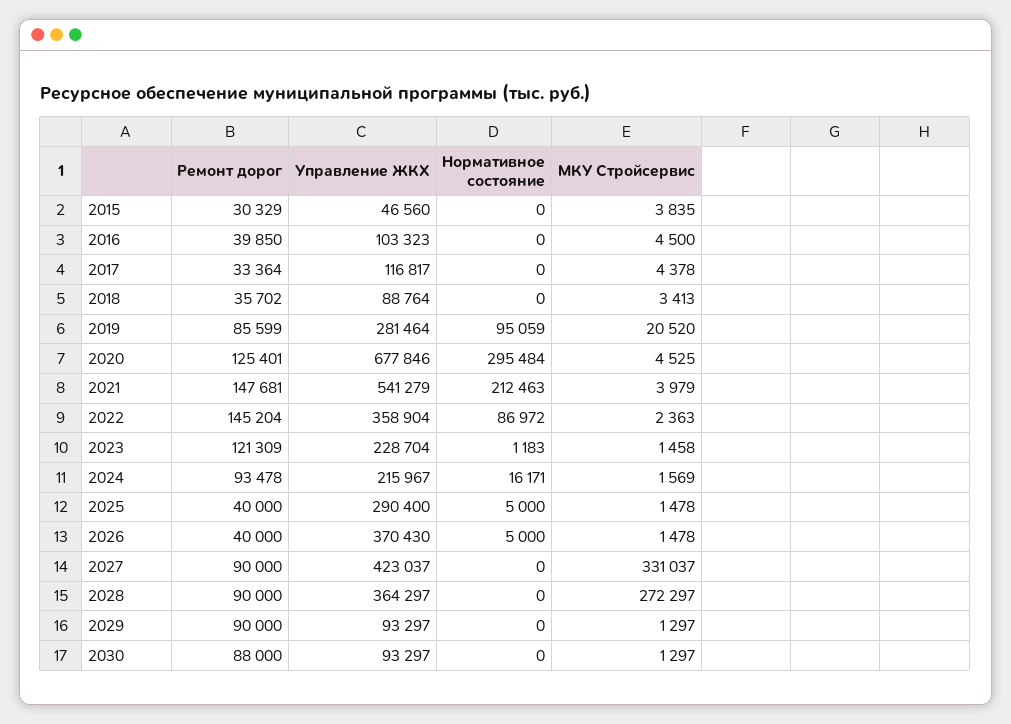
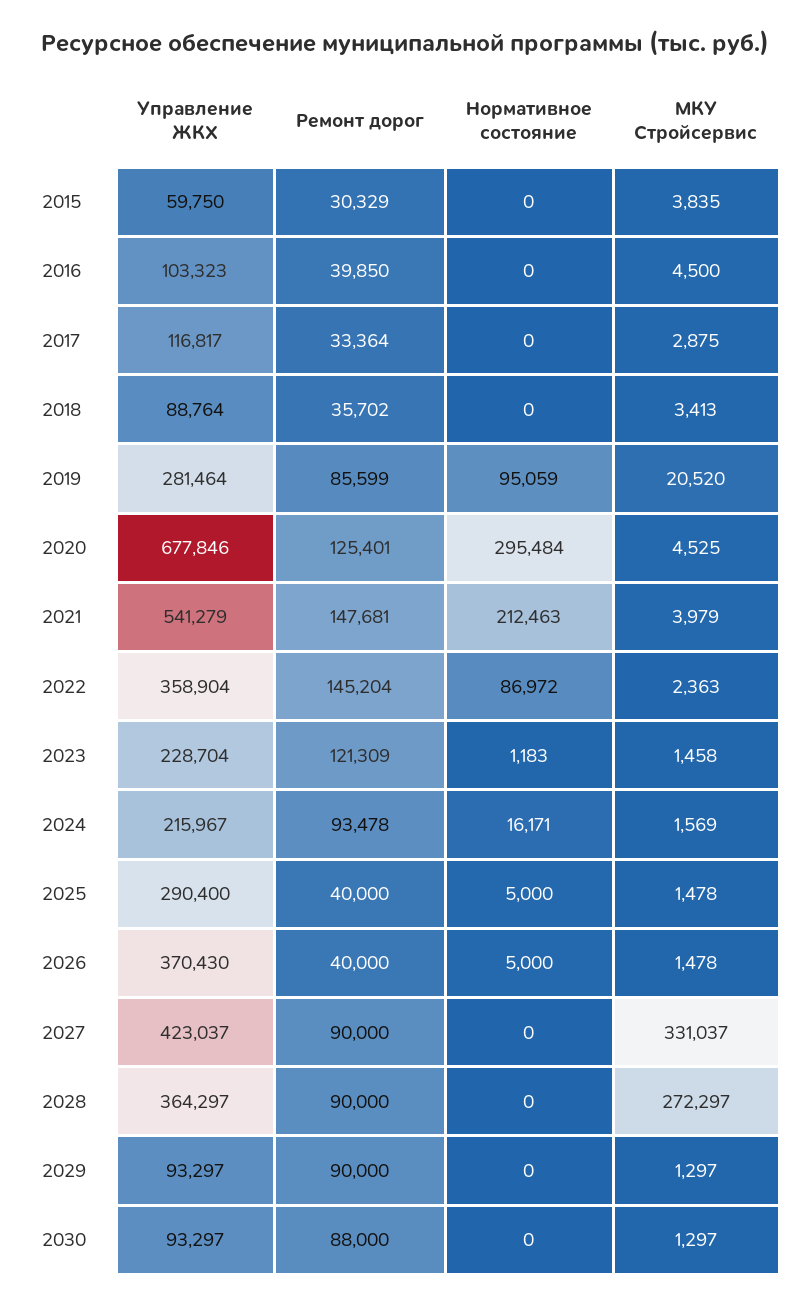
  {
    "Ремонт дорог": {
      "2015": 30329,
      "2016": 39850,
      "2017": 33364,
      "2018": 35702,
      "2019": 85599,
      "2020": 125401,
      "2021": 147681,
      "2022": 145204,
      "2023": 121309,
      "2024": 93478,
      "2025": 40000,
      "2026": 40000,
      "2027": 90000,
      "2028": 90000,
      "2029": 90000,
      "2030": 88000
    },
    "Управление ЖКХ": {
-     "2015": 46560,
+     "2015": 59750,
      "2016": 103323,
      "2017": 116817,
      "2018": 88764,
      "2019": 281464,
      "2020": 677846,
      "2021": 541279,
      "2022": 358904,
      "2023": 228704,
      "2024": 215967,
      "2025": 290400,
      "2026": 370430,
      "2027": 423037,
      "2028": 364297,
      "2029": 93297,
      "2030": 93297
    },
    "Нормативное состояние": {
      "2015": 0,
      "2016": 0,
      "2017": 0,
      "2018": 0,
      "2019": 95059,
      "2020": 295484,
      "2021": 212463,
      "2022": 86972,
      "2023": 1183,
      "2024": 16171,
      "2025": 5000,
      "2026": 5000,
      "2027": 0,
      "2028": 0,
      "2029": 0,
      "2030": 0
    },
    "МКУ Стройсервис": {
      "2015": 3835,
      "2016": 4500,
-     "2017": 4378,
+     "2017": 2875,
      "2018": 3413,
      "2019": 20520,
      "2020": 4525,
      "2021": 3979,
      "2022": 2363,
      "2023": 1458,
      "2024": 1569,
      "2025": 1478,
      "2026": 1478,
      "2027": 331037,
      "2028": 272297,
      "2029": 1297,
      "2030": 1297
    }
  }

